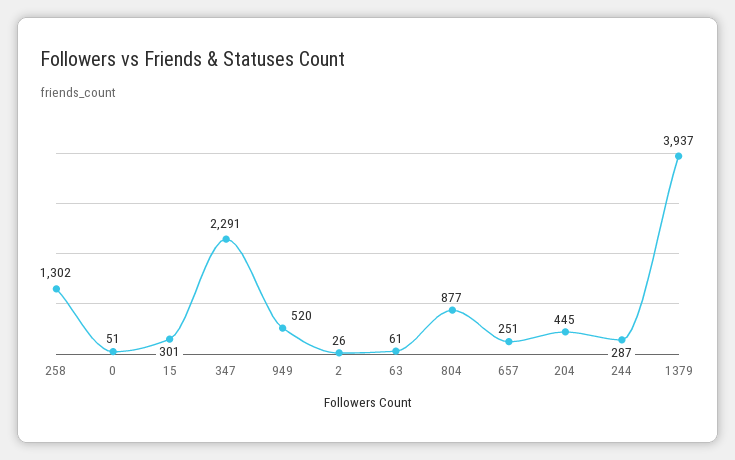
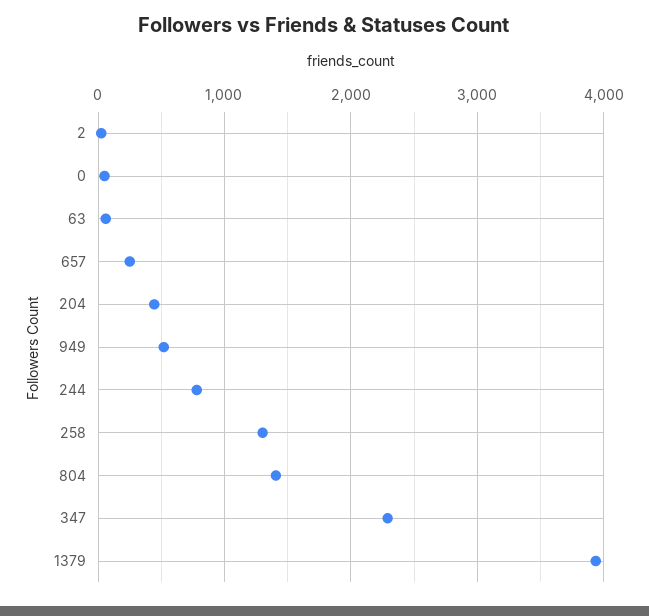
  {
    "258": 1302,
    "0": 51,
-   "15": 301,
    "347": 2291,
    "949": 520,
    "2": 26,
    "63": 61,
-   "804": 877,
+   "804": 1400,
    "657": 251,
    "204": 445,
-   "244": 287,
+   "244": 800,
    "1379": 3937
  }

